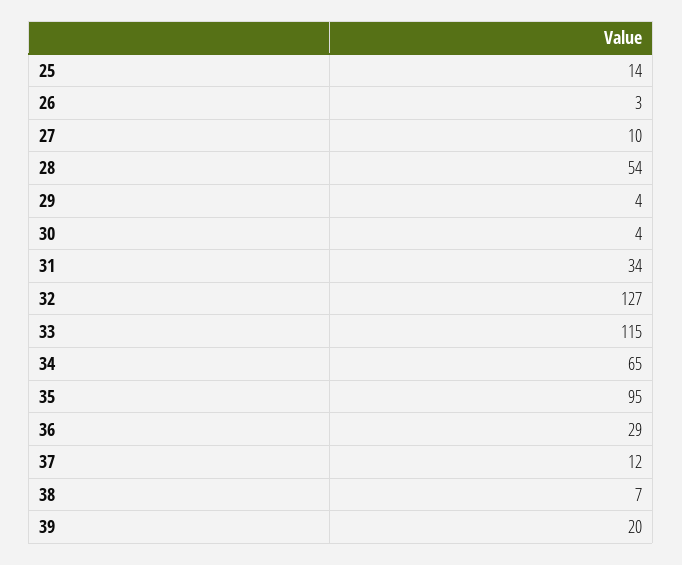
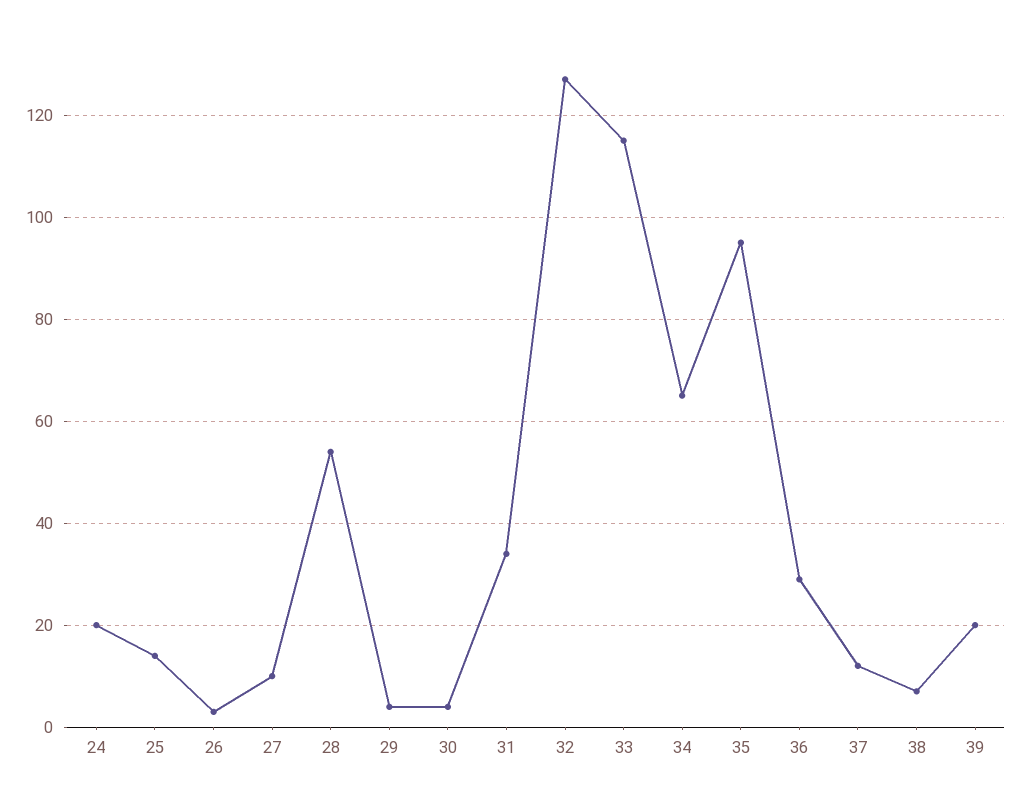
  {
    "25": 14,
    "26": 3,
    "27": 10,
    "28": 54,
    "29": 4,
    "30": 4,
    "31": 34,
    "32": 127,
    "33": 115,
    "34": 65,
    "35": 95,
    "36": 29,
    "37": 12,
    "38": 7,
-   "39": 20
+   "39": 20,
+   "24": 20
  }

